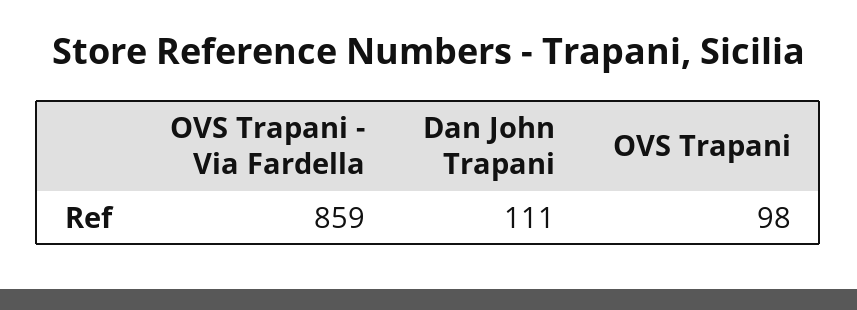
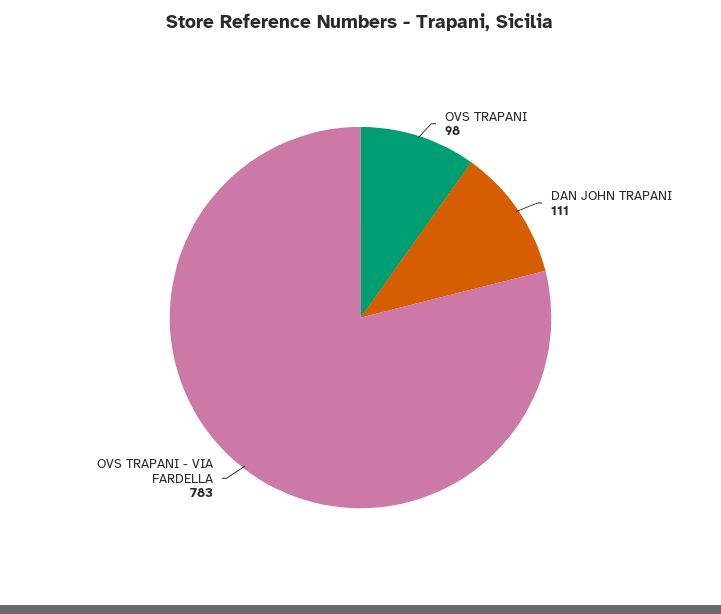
  {
-   "OVS Trapani - Via Fardella": 859,
+   "OVS Trapani - Via Fardella": 783,
    "Dan John Trapani": 111,
    "OVS Trapani": 98
  }

